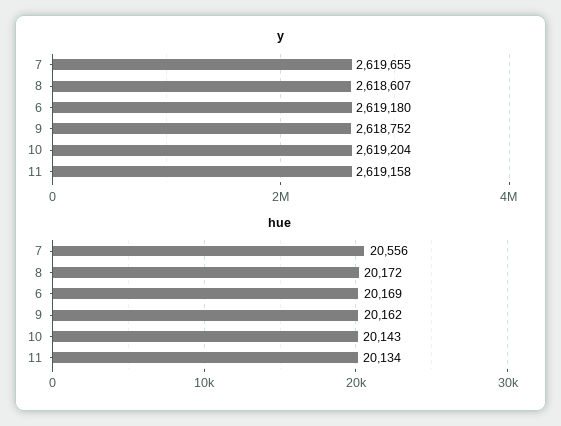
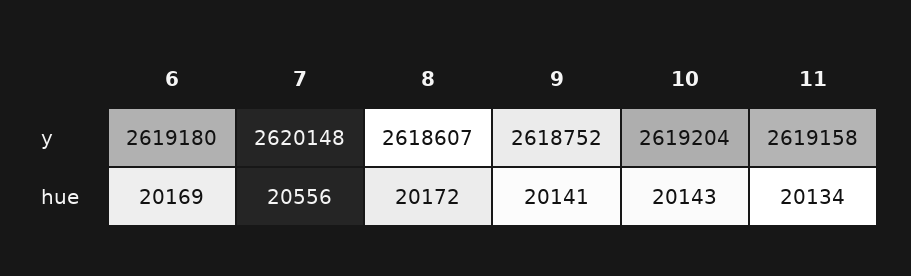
  {
    "y": {
-     "7": 2619655,
+     "7": 2620148,
      "8": 2618607,
      "6": 2619180,
      "9": 2618752,
      "10": 2619204,
      "11": 2619158
    },
    "hue": {
      "7": 20556,
      "8": 20172,
      "6": 20169,
-     "9": 20162,
+     "9": 20141,
      "10": 20143,
      "11": 20134
    }
  }

